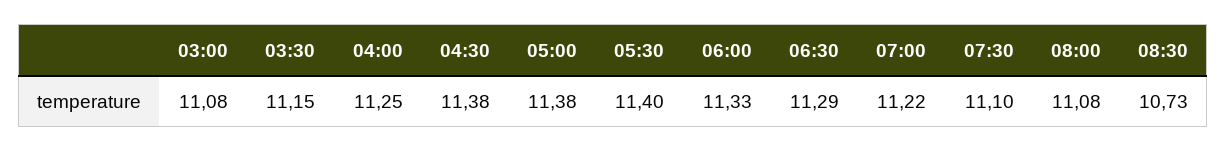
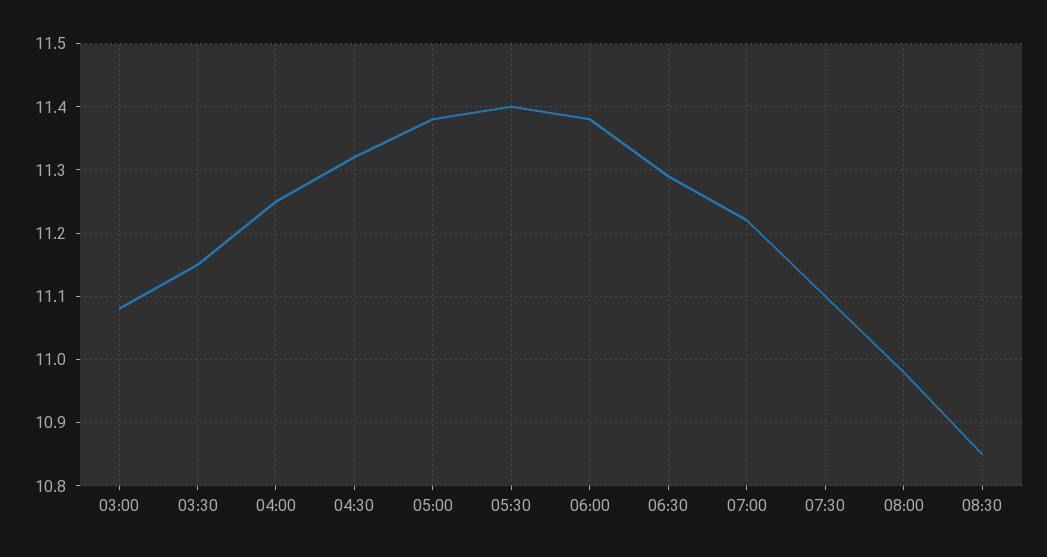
  {
    "03:00": 11.08,
    "03:30": 11.15,
    "04:00": 11.25,
-   "04:30": 11.38,
+   "04:30": 11.32,
    "05:00": 11.38,
    "05:30": 11.4,
-   "06:00": 11.33,
+   "06:00": 11.38,
    "06:30": 11.29,
    "07:00": 11.22,
    "07:30": 11.1,
-   "08:00": 11.08,
+   "08:00": 10.98,
-   "08:30": 10.73
+   "08:30": 10.85
  }

